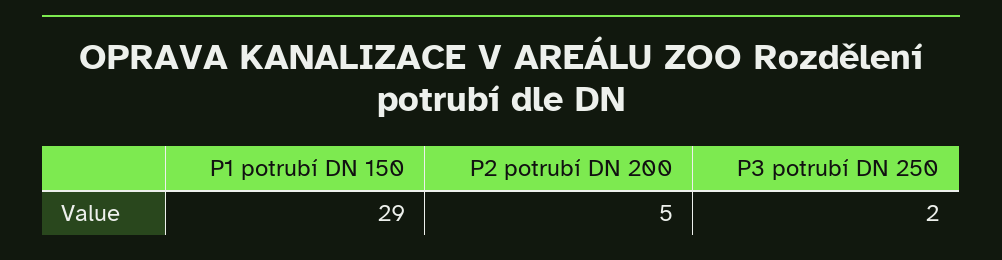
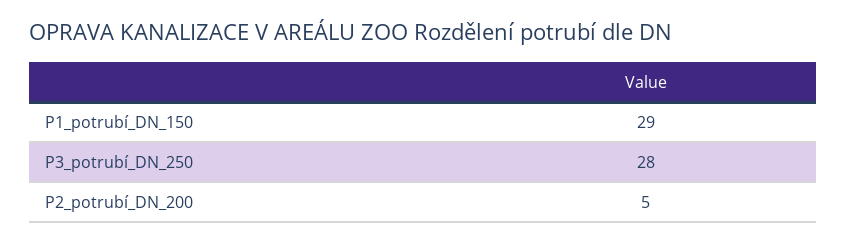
  {
    "P1 potrubí DN 150": 29,
    "P2 potrubí DN 200": 5,
-   "P3 potrubí DN 250": 2
+   "P3 potrubí DN 250": 28
  }

